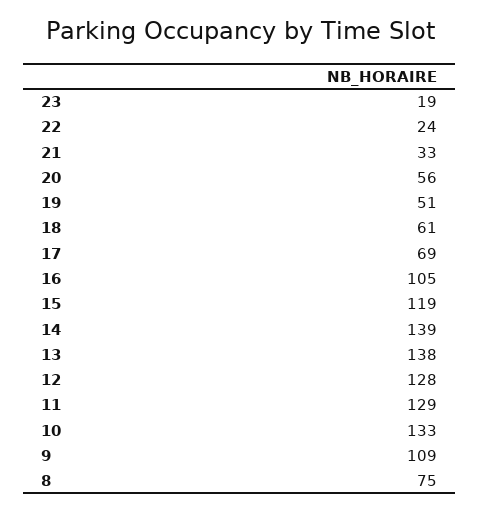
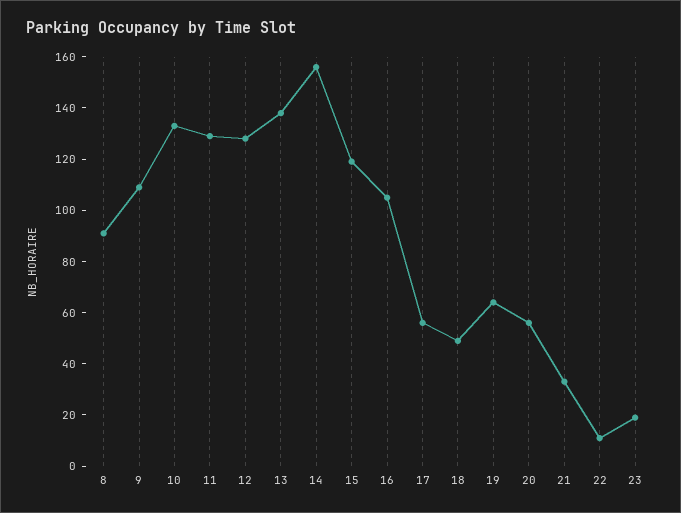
  {
    "23": 19,
-   "22": 24,
+   "22": 10,
    "21": 33,
    "20": 56,
-   "19": 51,
+   "19": 65,
-   "18": 61,
+   "18": 50,
-   "17": 69,
+   "17": 55,
    "16": 105,
    "15": 119,
-   "14": 139,
+   "14": 155,
    "13": 138,
    "12": 128,
    "11": 129,
    "10": 133,
    "9": 109,
-   "8": 75
+   "8": 90
  }

